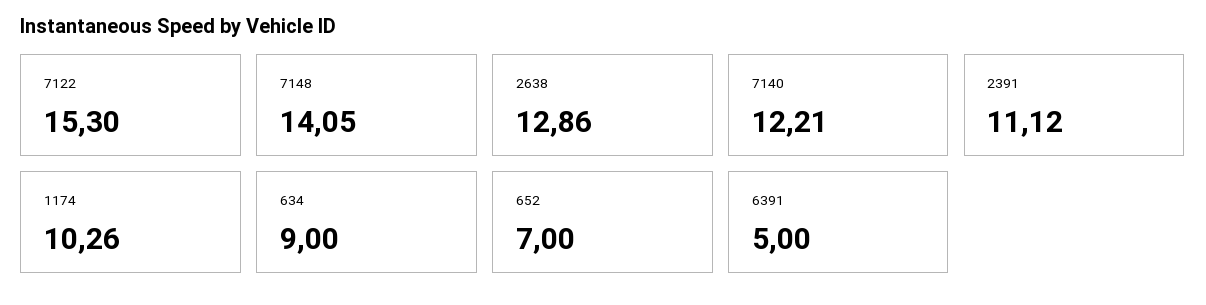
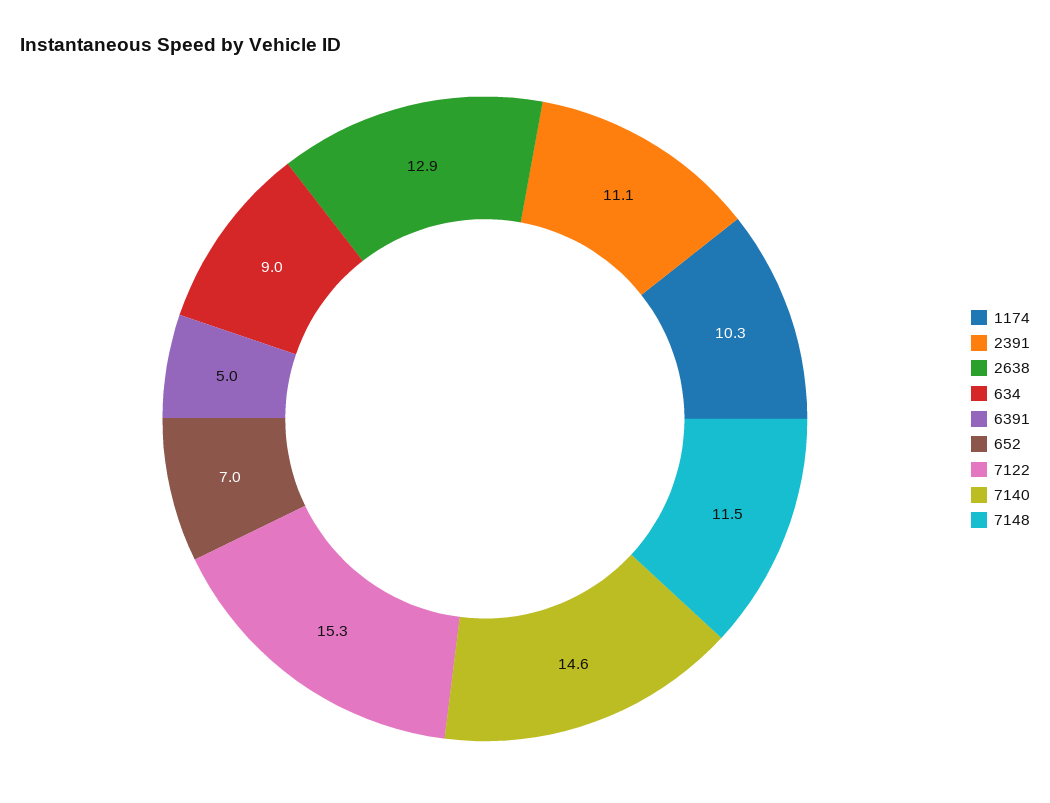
  {
    "7122": 15.3,
-   "7148": 14.05,
+   "7148": 11.5,
    "2638": 12.86,
-   "7140": 12.21,
+   "7140": 14.6,
    "2391": 11.12,
    "1174": 10.26,
    "634": 9,
    "652": 7,
    "6391": 5
  }

